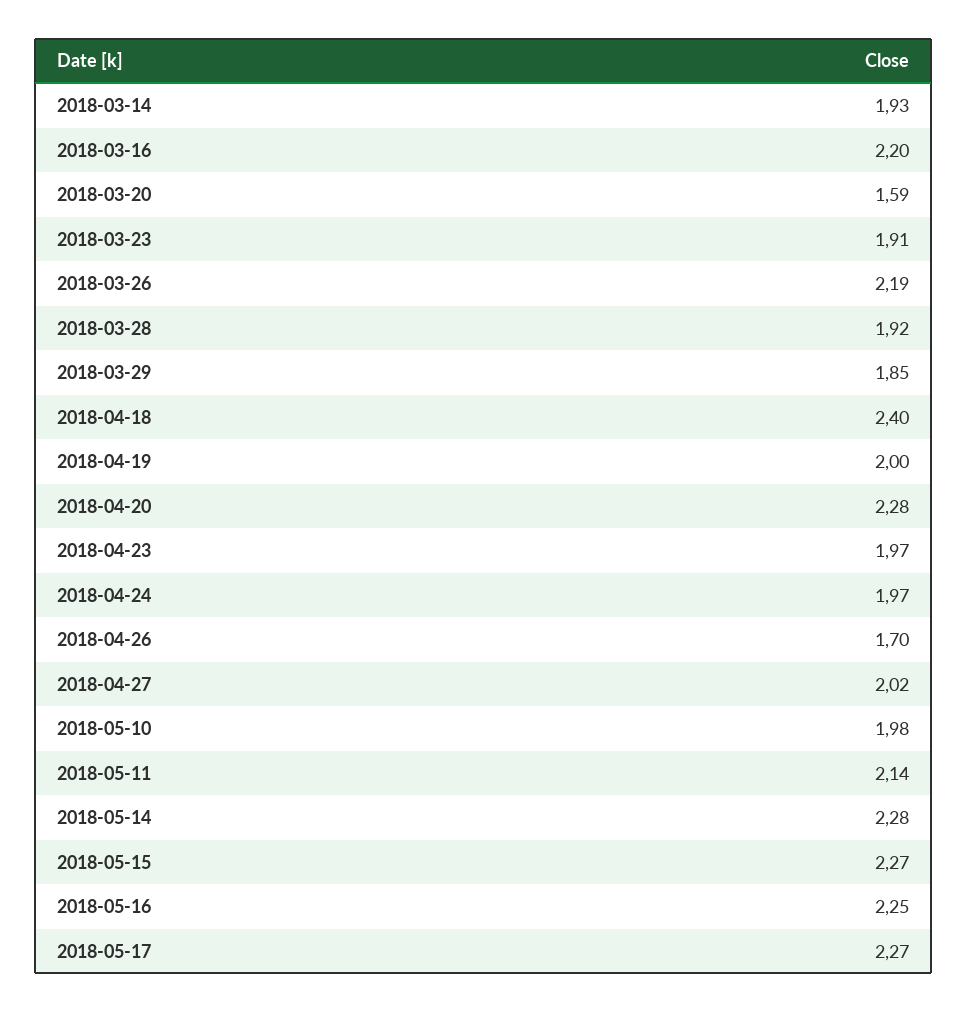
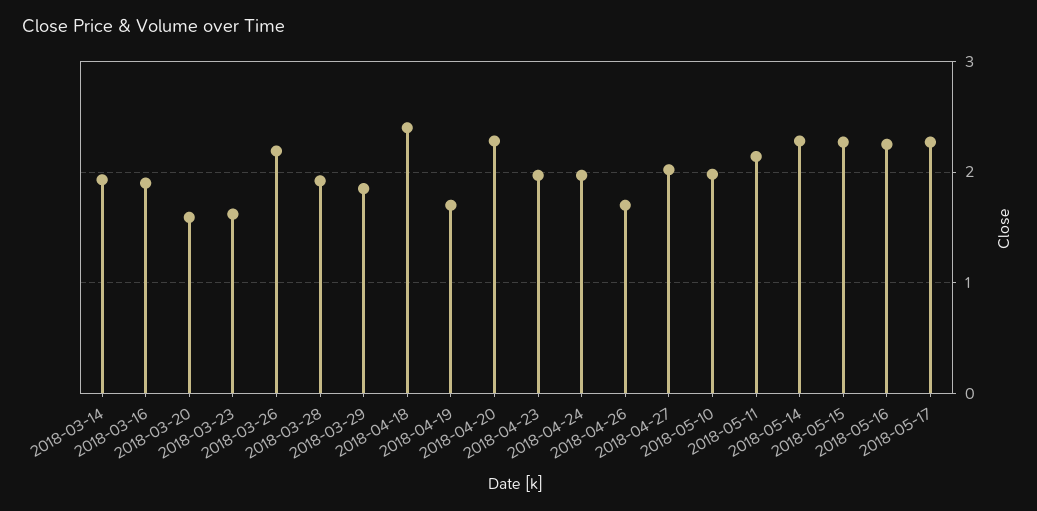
  {
    "2018-03-14": 1.93,
-   "2018-03-16": 2.2,
+   "2018-03-16": 1.9,
    "2018-03-20": 1.59,
-   "2018-03-23": 1.91,
+   "2018-03-23": 1.6,
    "2018-03-26": 2.19,
    "2018-03-28": 1.92,
    "2018-03-29": 1.85,
    "2018-04-18": 2.4,
-   "2018-04-19": 2,
+   "2018-04-19": 1.7,
    "2018-04-20": 2.28,
    "2018-04-23": 1.97,
    "2018-04-24": 1.97,
    "2018-04-26": 1.7,
    "2018-04-27": 2.02,
    "2018-05-10": 1.98,
    "2018-05-11": 2.14,
    "2018-05-14": 2.28,
    "2018-05-15": 2.27,
    "2018-05-16": 2.25,
    "2018-05-17": 2.27
  }

